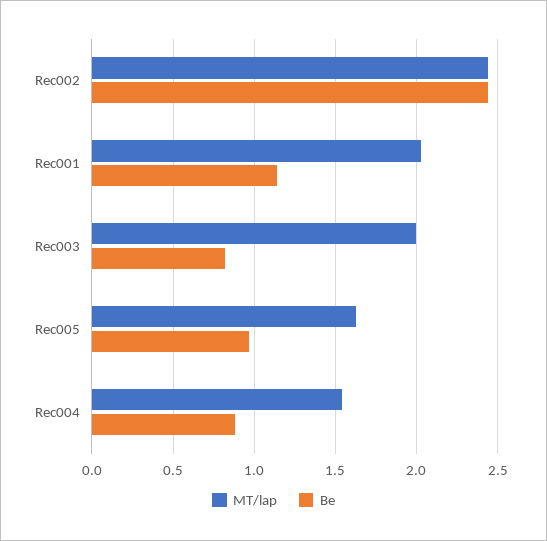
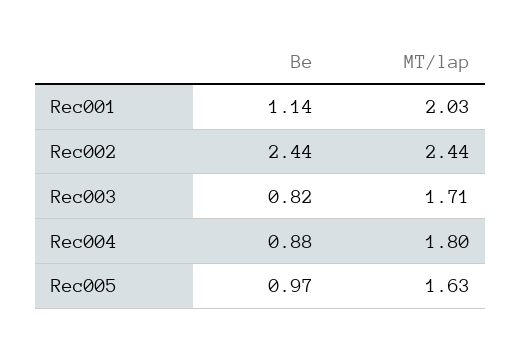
  {
    "MT/lap": {
      "Rec002": 2.44,
      "Rec001": 2.03,
-     "Rec003": 2,
+     "Rec003": 1.71,
      "Rec005": 1.63,
-     "Rec004": 1.55
+     "Rec004": 1.8
    },
    "Be": {
      "Rec002": 2.44,
      "Rec001": 1.14,
      "Rec003": 0.82,
      "Rec005": 0.97,
      "Rec004": 0.88
    }
  }

